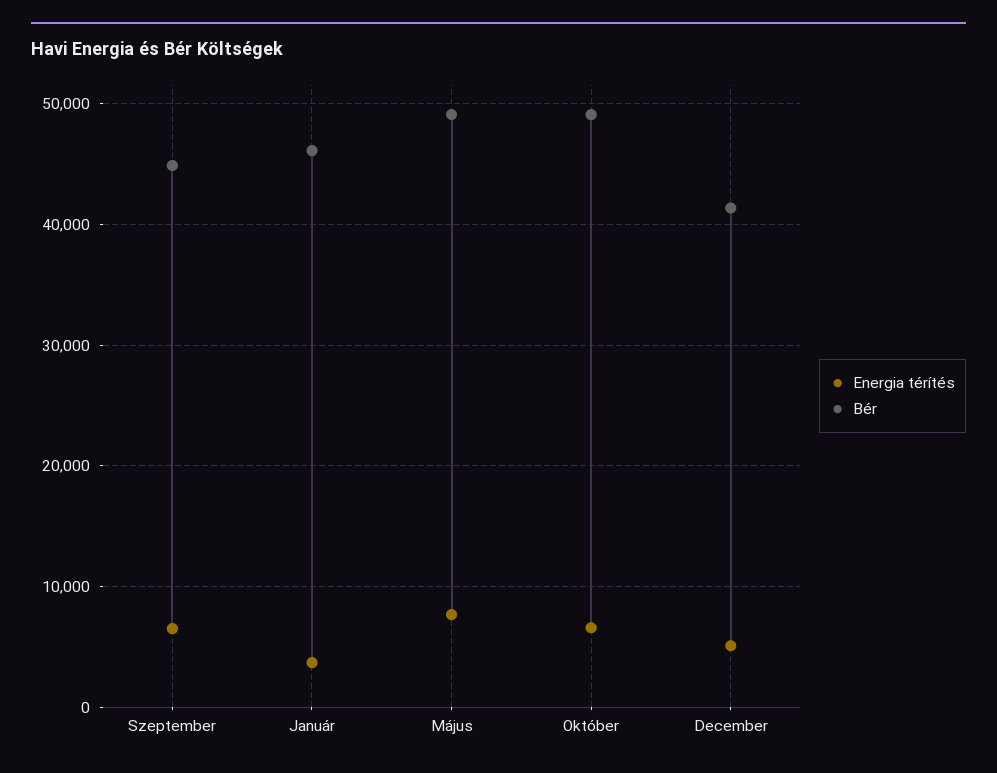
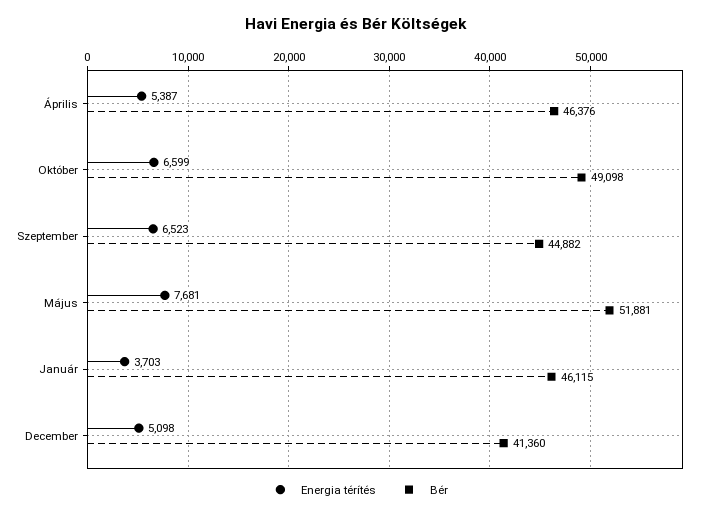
  {
    "Energia térítés": {
      "Szeptember": 6523,
      "Január": 3703,
      "Május": 7681,
      "Október": 6599,
-     "December": 5098
+     "December": 5098,
+     "Április": 5387
    },
    "Bér": {
      "Szeptember": 44882,
      "Január": 46115,
-     "Május": 49000,
+     "Május": 51881,
      "Október": 49098,
-     "December": 41360
+     "December": 41360,
+     "Április": 46376
    }
  }

